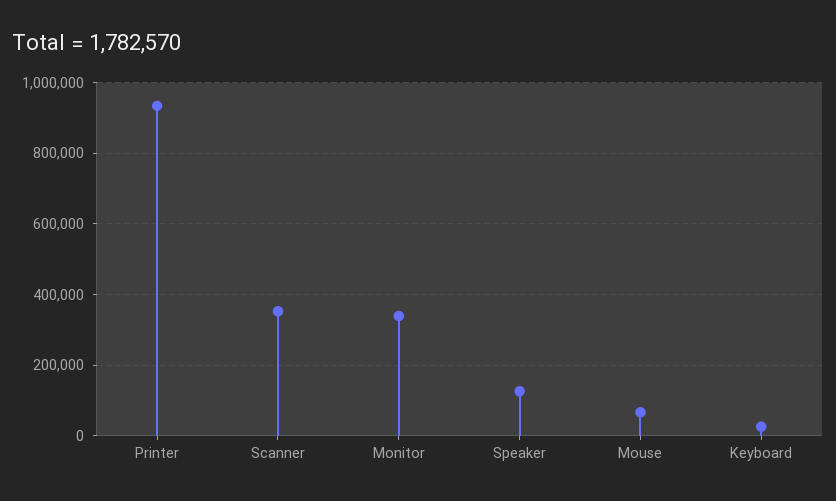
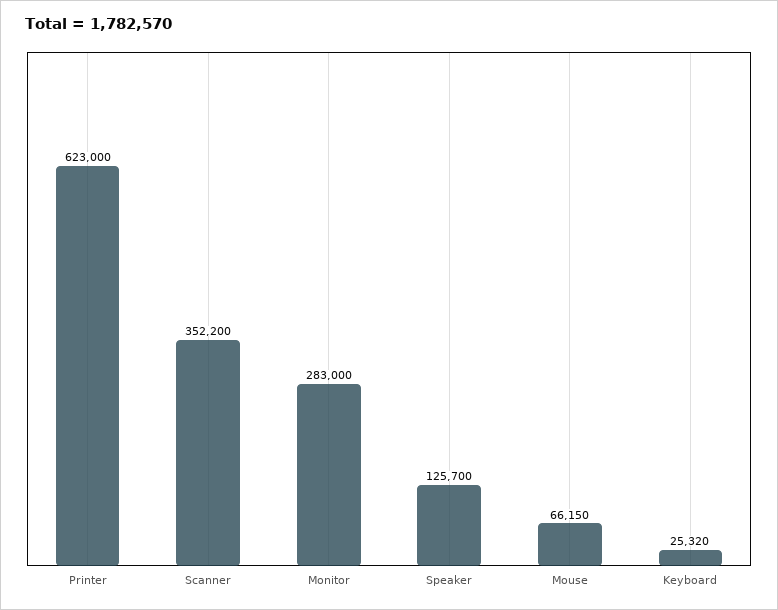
  {
-   "Printer": 940000,
+   "Printer": 623000,
    "Scanner": 352200,
-   "Monitor": 340000,
+   "Monitor": 283000,
    "Speaker": 125700,
    "Mouse": 66150,
    "Keyboard": 25320
  }

